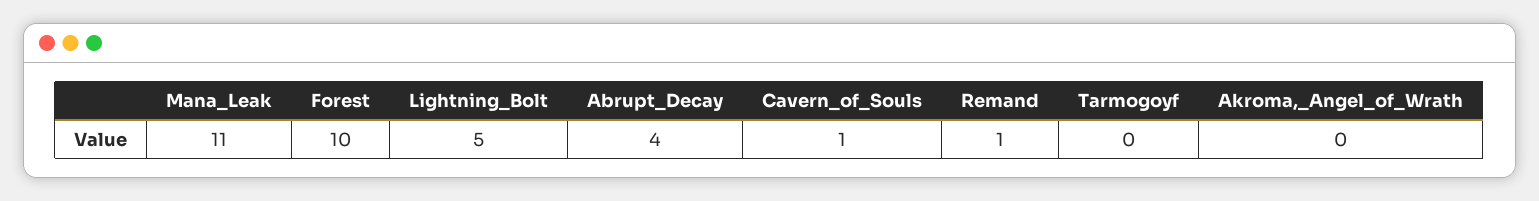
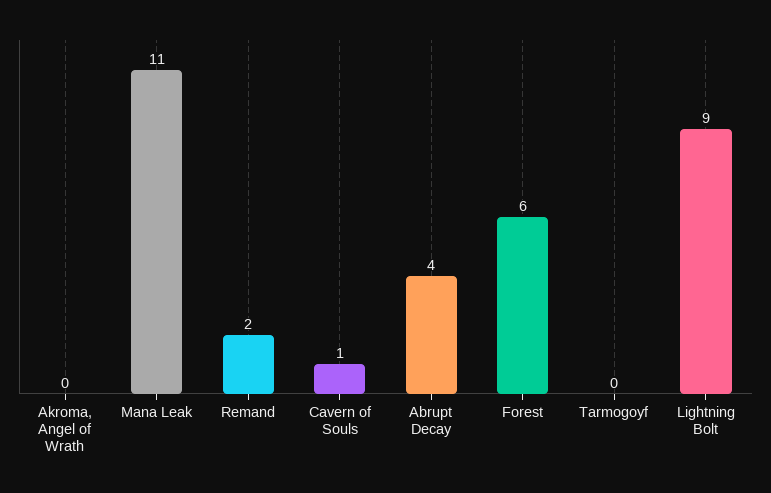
  {
    "Mana_Leak": 11,
-   "Forest": 10,
+   "Forest": 6,
-   "Lightning_Bolt": 5,
+   "Lightning_Bolt": 9,
    "Abrupt_Decay": 4,
    "Cavern_of_Souls": 1,
-   "Remand": 1,
+   "Remand": 2,
    "Tarmogoyf": 0,
    "Akroma,_Angel_of_Wrath": 0
  }

